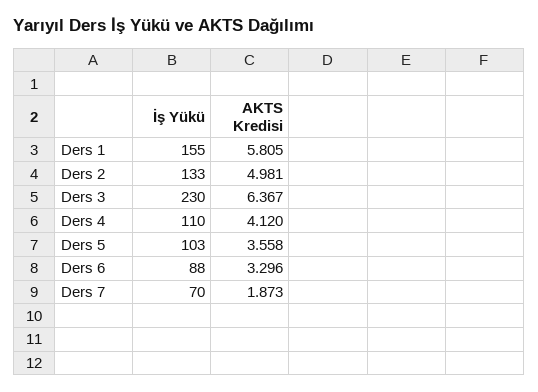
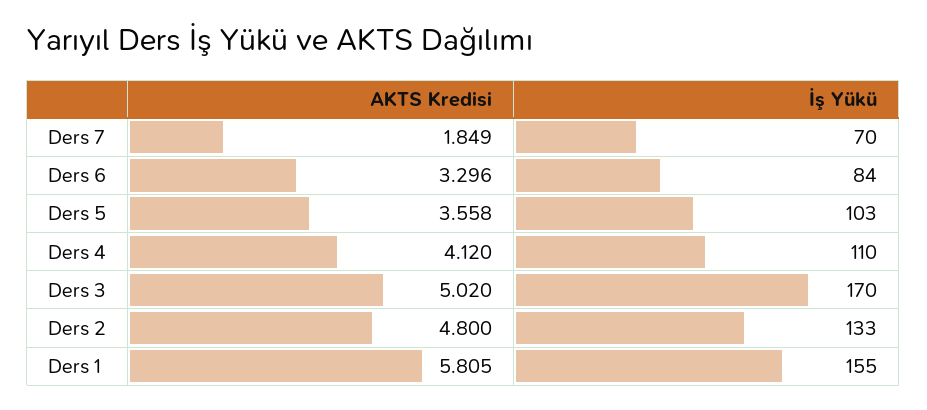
  {
    "İş Yükü": {
      "Ders 1": 155,
      "Ders 2": 133,
-     "Ders 3": 230,
+     "Ders 3": 170,
      "Ders 4": 110,
      "Ders 5": 103,
-     "Ders 6": 88,
+     "Ders 6": 84,
      "Ders 7": 70
    },
    "AKTS Kredisi": {
      "Ders 1": 5.805,
-     "Ders 2": 4.981,
+     "Ders 2": 4.8,
-     "Ders 3": 6.367,
+     "Ders 3": 5.02,
      "Ders 4": 4.12,
      "Ders 5": 3.558,
      "Ders 6": 3.296,
-     "Ders 7": 1.873
+     "Ders 7": 1.849
    }
  }

